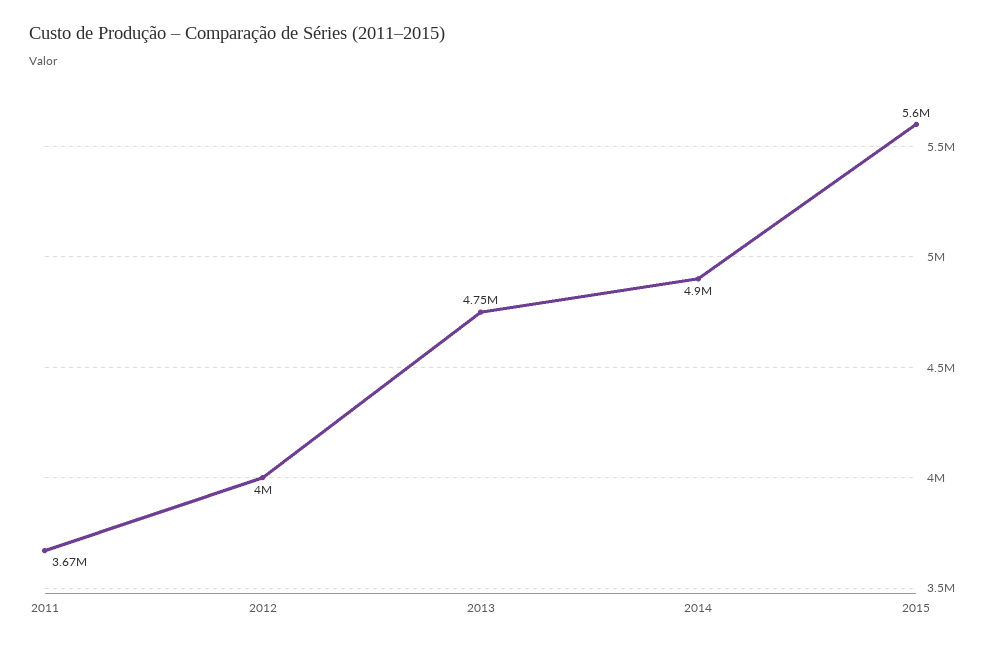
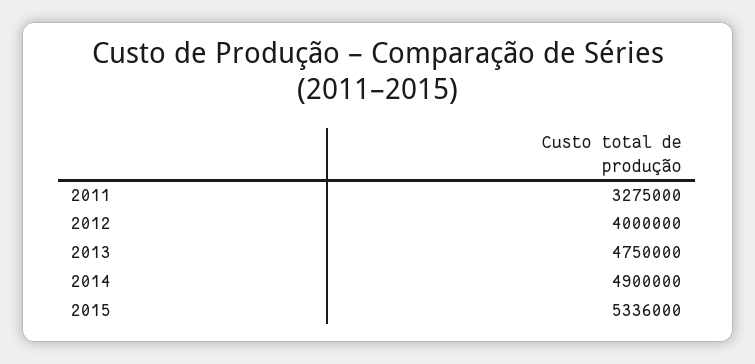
  {
-   "2011": 3670000,
+   "2011": 3275000,
    "2012": 4000000,
    "2013": 4750000,
    "2014": 4900000,
-   "2015": 5600000
+   "2015": 5336000
  }

